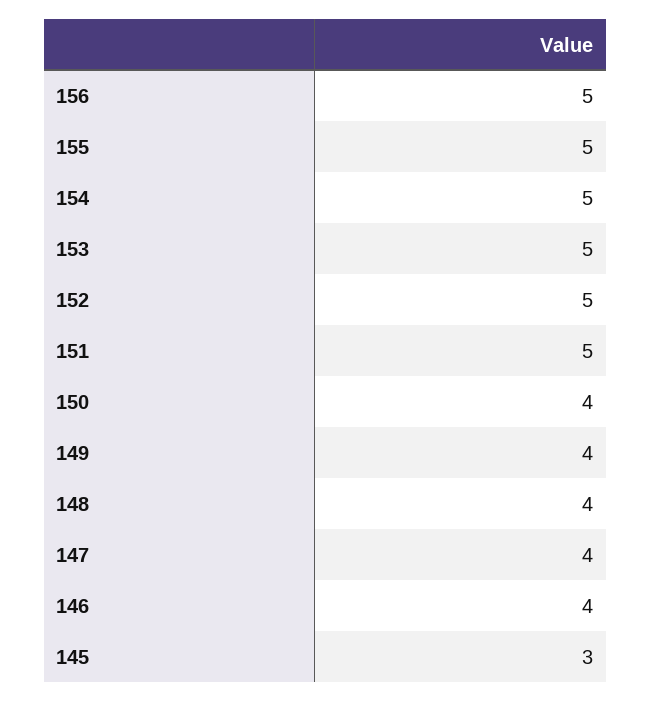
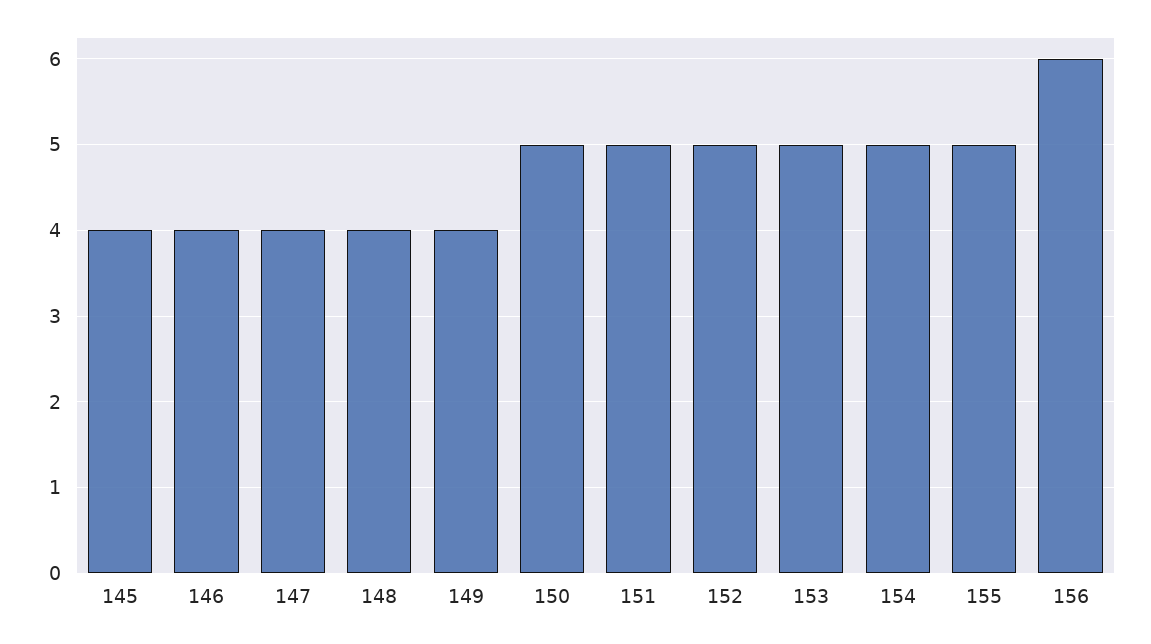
  {
-   "156": 5,
+   "156": 6,
    "155": 5,
    "154": 5,
    "153": 5,
    "152": 5,
    "151": 5,
-   "150": 4,
+   "150": 5,
    "149": 4,
    "148": 4,
    "147": 4,
    "146": 4,
-   "145": 3
+   "145": 4
  }

